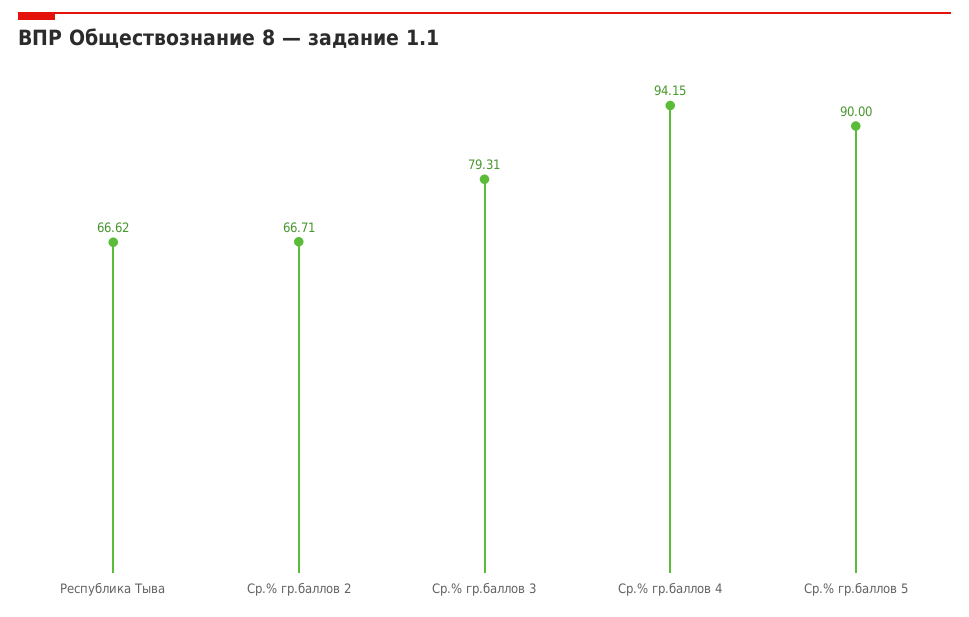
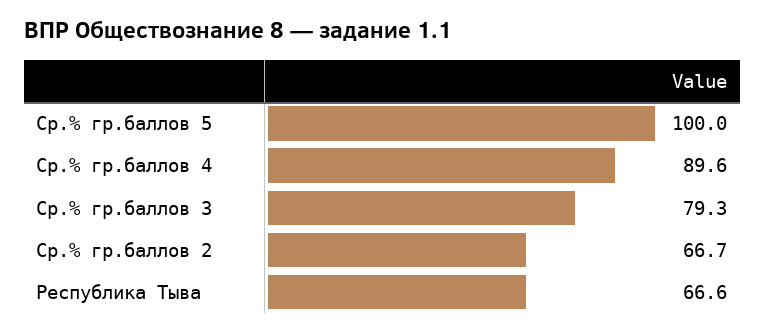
  {
    "Республика Тыва": 66.62,
    "Ср.% гр.баллов 2": 66.71,
    "Ср.% гр.баллов 3": 79.31,
-   "Ср.% гр.баллов 4": 94.15,
+   "Ср.% гр.баллов 4": 89.6,
-   "Ср.% гр.баллов 5": 90
+   "Ср.% гр.баллов 5": 100
  }

